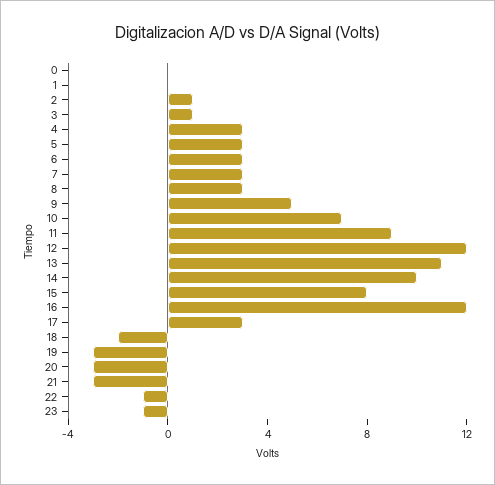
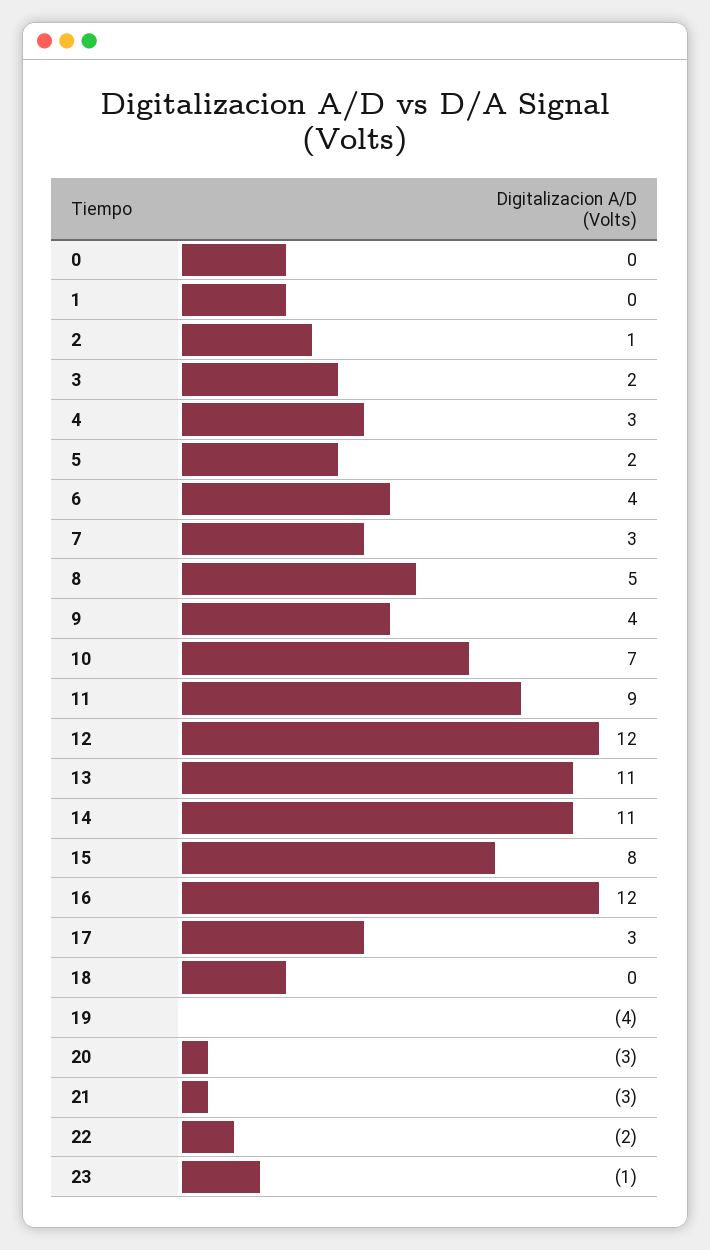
  {
    "0": 0,
    "1": 0,
    "2": 1,
-   "3": 1,
+   "3": 2,
    "4": 3,
-   "5": 3,
+   "5": 2,
-   "6": 3,
+   "6": 4,
    "7": 3,
-   "8": 3,
+   "8": 5,
-   "9": 5,
+   "9": 4,
    "10": 7,
    "11": 9,
    "12": 12,
    "13": 11,
-   "14": 10,
+   "14": 11,
    "15": 8,
    "16": 12,
    "17": 3,
-   "18": -2,
+   "18": 0,
-   "19": -3,
+   "19": -4,
    "20": -3,
    "21": -3,
-   "22": -1,
+   "22": -2,
    "23": -1
  }

